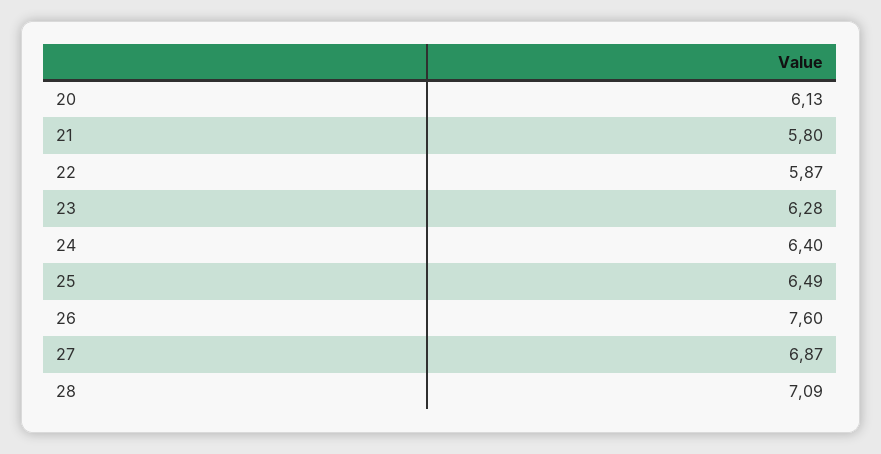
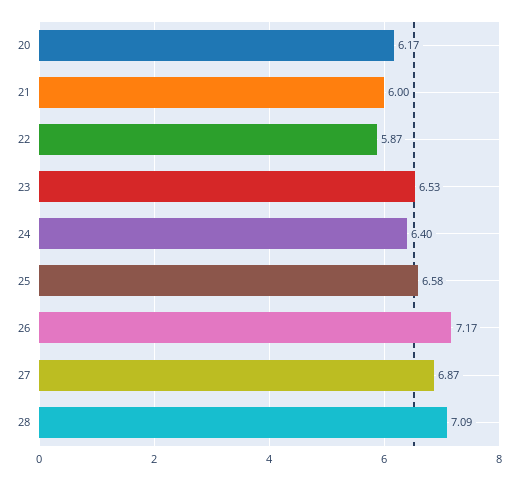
  {
-   "20": 6.13,
+   "20": 6.17,
-   "21": 5.8,
+   "21": 6,
    "22": 5.87,
-   "23": 6.28,
+   "23": 6.53,
    "24": 6.4,
-   "25": 6.49,
+   "25": 6.58,
-   "26": 7.6,
+   "26": 7.17,
    "27": 6.87,
    "28": 7.09
  }

